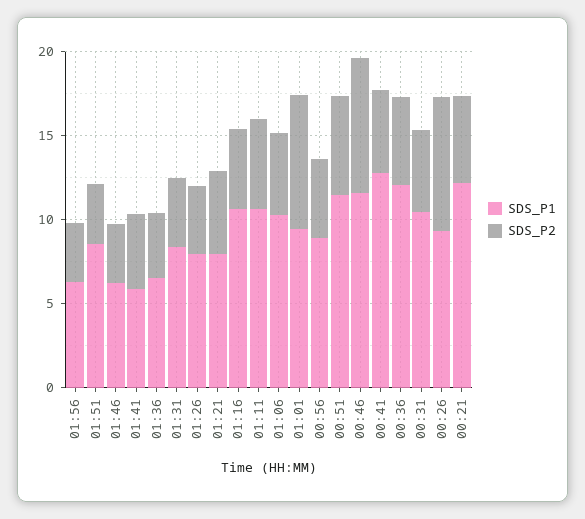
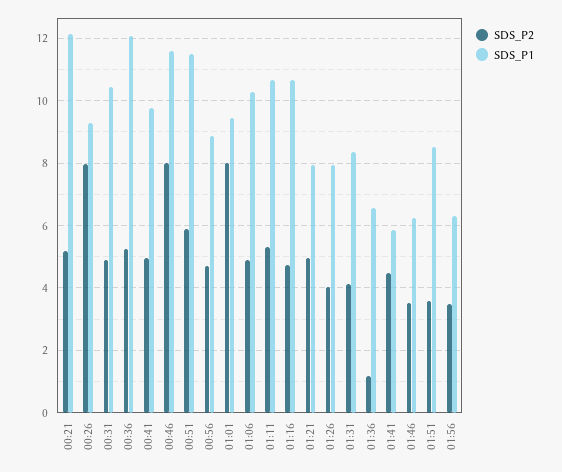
  {
    "SDS_P1": {
      "01:56": 6.4,
      "01:51": 8.6,
      "01:46": 6.2,
      "01:41": 5.8,
      "01:36": 6.6,
      "01:31": 8.4,
      "01:26": 8,
      "01:21": 8,
      "01:16": 10.6,
      "01:11": 10.6,
      "01:06": 10.2,
      "01:01": 9.4,
      "00:56": 8.8,
      "00:51": 11.4,
      "00:46": 11.6,
-     "00:41": 13,
+     "00:41": 9.8,
      "00:36": 12,
      "00:31": 10.4,
      "00:26": 9.4,
      "00:21": 12.2
    },
    "SDS_P2": {
      "01:56": 3.4,
      "01:51": 3.6,
      "01:46": 3.6,
      "01:41": 4.4,
-     "01:36": 4,
+     "01:36": 1.2,
      "01:31": 4.2,
      "01:26": 4,
      "01:21": 5,
      "01:16": 4.8,
      "01:11": 5.4,
      "01:06": 5,
      "01:01": 8,
      "00:56": 4.8,
      "00:51": 5.8,
      "00:46": 8,
      "00:41": 5,
      "00:36": 5.2,
      "00:31": 5,
      "00:26": 8,
      "00:21": 5.2
    }
  }

